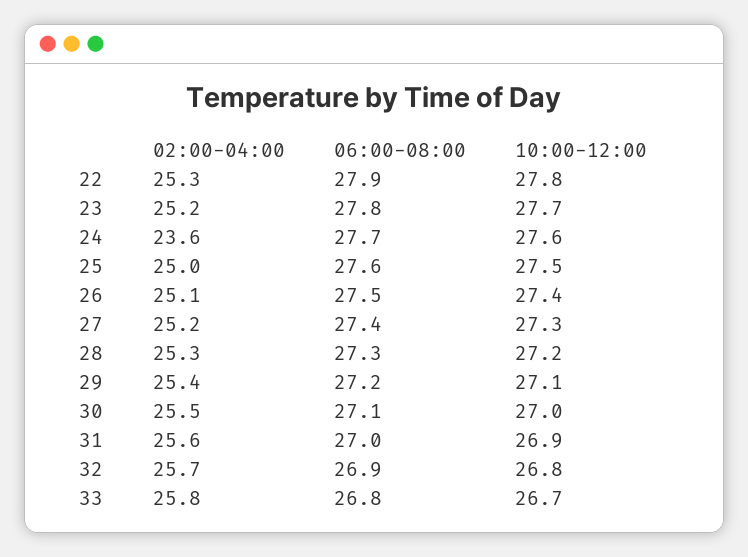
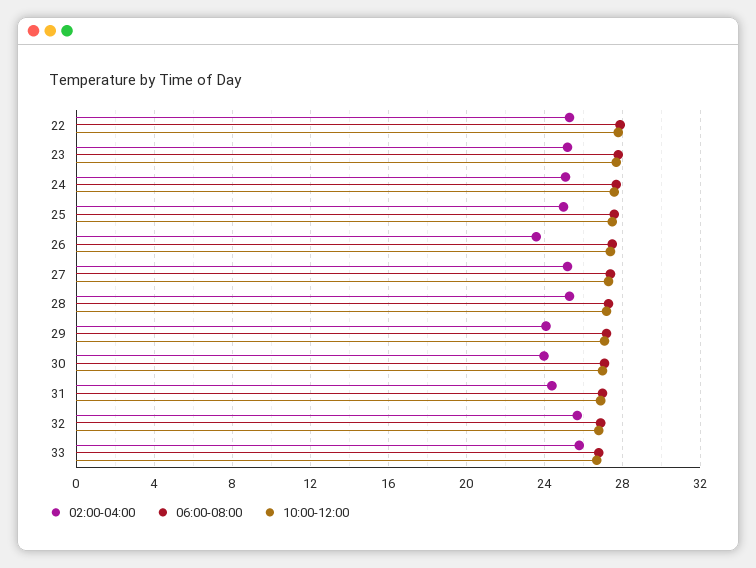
  {
    "02:00-04:00": {
      "22": 25.3,
      "23": 25.2,
-     "24": 23.6,
+     "24": 25,
      "25": 25,
-     "26": 25.1,
+     "26": 23.5,
      "27": 25.2,
      "28": 25.3,
-     "29": 25.4,
+     "29": 24,
-     "30": 25.5,
+     "30": 24,
-     "31": 25.6,
+     "31": 24.5,
      "32": 25.7,
      "33": 25.8
    },
    "06:00-08:00": {
      "22": 27.9,
      "23": 27.8,
      "24": 27.7,
      "25": 27.6,
      "26": 27.5,
      "27": 27.4,
      "28": 27.3,
      "29": 27.2,
      "30": 27.1,
      "31": 27,
      "32": 26.9,
      "33": 26.8
    },
    "10:00-12:00": {
      "22": 27.8,
      "23": 27.7,
      "24": 27.6,
      "25": 27.5,
      "26": 27.4,
      "27": 27.3,
      "28": 27.2,
      "29": 27.1,
      "30": 27,
      "31": 26.9,
      "32": 26.8,
      "33": 26.7
    }
  }

